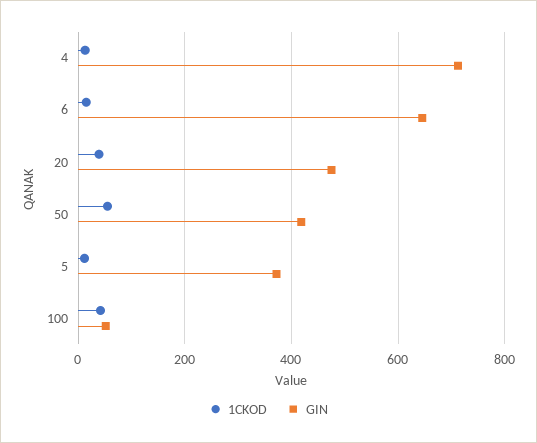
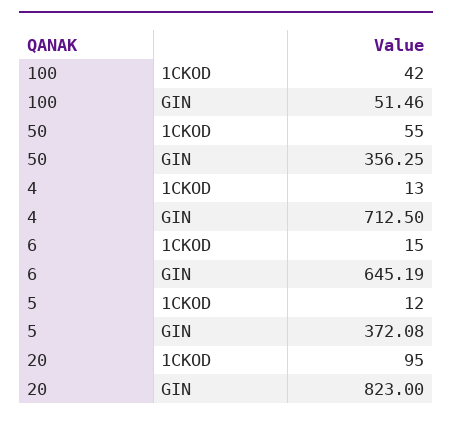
  {
    "1CKOD": {
      "4": 13,
      "6": 15,
-     "20": 40,
+     "20": 95,
      "50": 55,
      "5": 12,
      "100": 42
    },
    "GIN": {
      "4": 712.5,
      "6": 645.19,
-     "20": 480,
+     "20": 823,
-     "50": 420,
+     "50": 356.25,
      "5": 372.08,
      "100": 51.46
    }
  }

